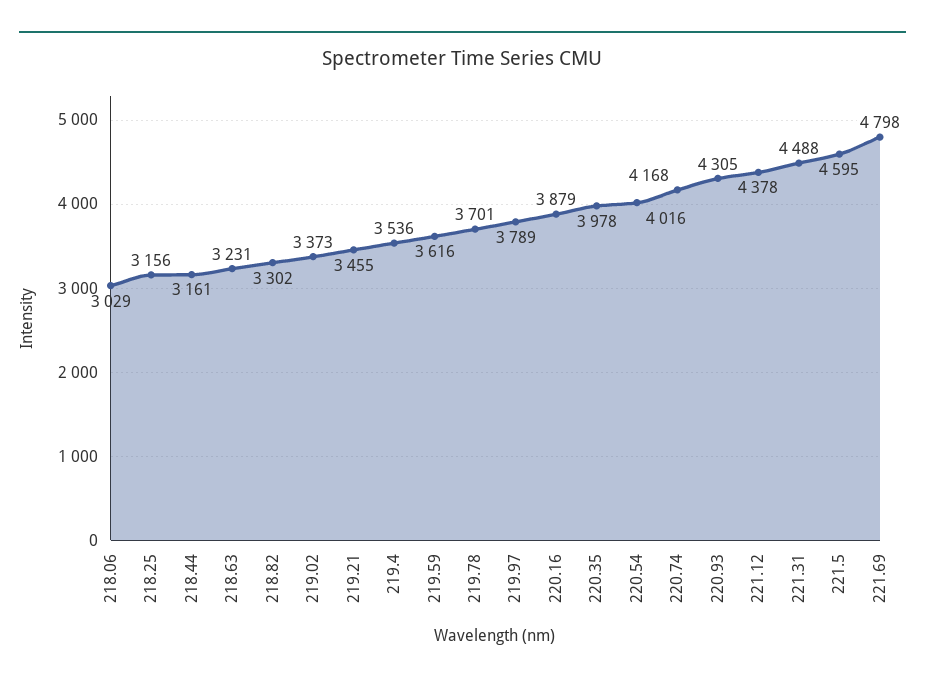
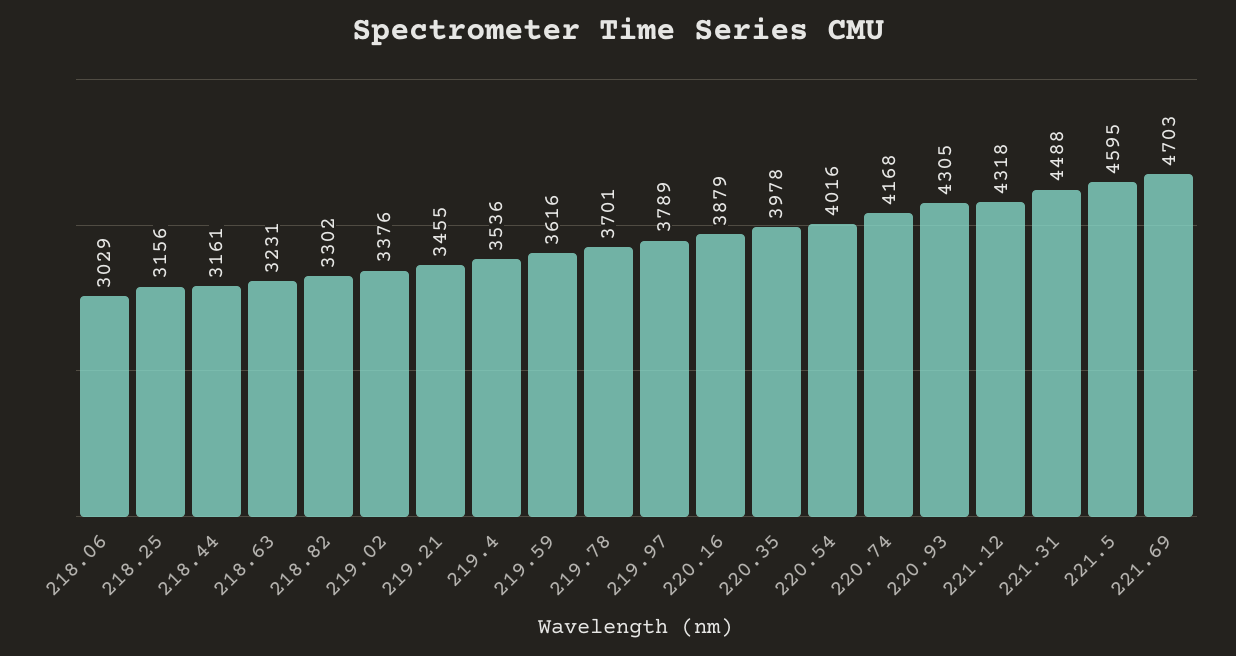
  {
    "218.06": 3029,
    "218.25": 3156,
    "218.44": 3161,
    "218.63": 3231,
    "218.82": 3302,
-   "219.02": 3373,
+   "219.02": 3376,
    "219.21": 3455,
    "219.4": 3536,
    "219.59": 3616,
    "219.78": 3701,
    "219.97": 3789,
    "220.16": 3879,
    "220.35": 3978,
    "220.54": 4016,
    "220.74": 4168,
    "220.93": 4305,
-   "221.12": 4378,
+   "221.12": 4318,
    "221.31": 4488,
    "221.5": 4595,
-   "221.69": 4798
+   "221.69": 4703
  }

